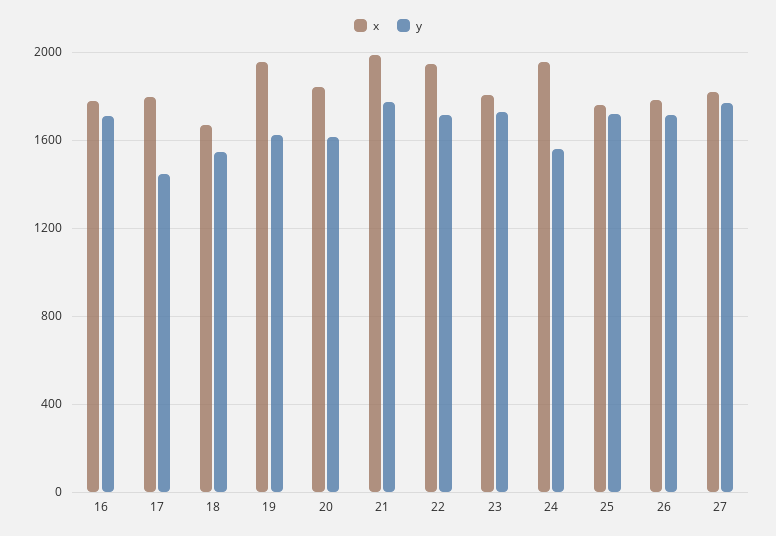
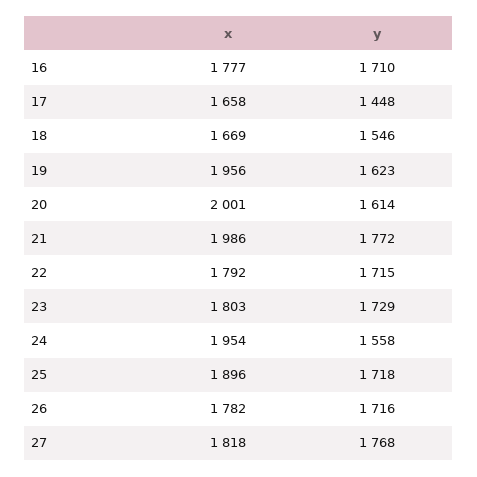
  {
    "x": {
      "16": 1777,
-     "17": 1800,
+     "17": 1658,
      "18": 1669,
      "19": 1956,
-     "20": 1850,
+     "20": 2001,
      "21": 1986,
-     "22": 1950,
+     "22": 1792,
      "23": 1803,
      "24": 1954,
-     "25": 1750,
+     "25": 1896,
      "26": 1782,
      "27": 1818
    },
    "y": {
      "16": 1710,
      "17": 1448,
      "18": 1546,
      "19": 1623,
      "20": 1614,
      "21": 1772,
      "22": 1715,
      "23": 1729,
      "24": 1558,
      "25": 1718,
      "26": 1716,
      "27": 1768
    }
  }

